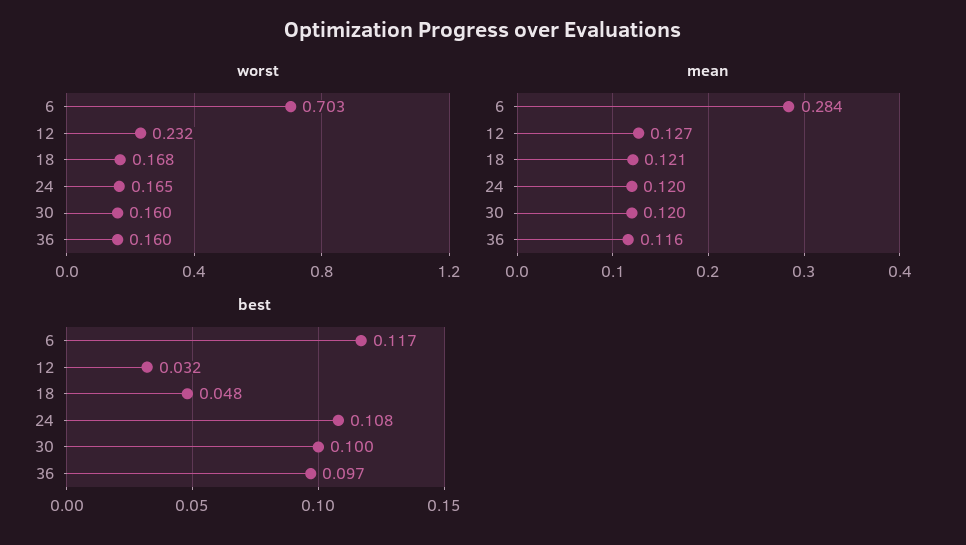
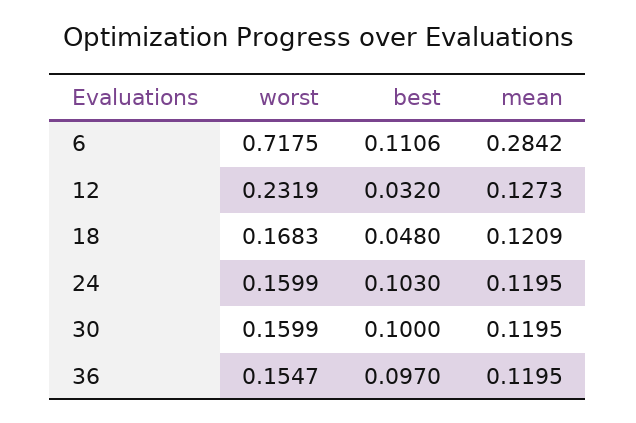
  {
    "worst": {
-     "6": 0.703,
+     "6": 0.7175,
      "12": 0.2319,
      "18": 0.1683,
-     "24": 0.165,
+     "24": 0.1599,
      "30": 0.1599,
-     "36": 0.16
+     "36": 0.1547
    },
    "mean": {
      "6": 0.2842,
      "12": 0.1273,
      "18": 0.1209,
      "24": 0.1195,
      "30": 0.1195,
-     "36": 0.116
+     "36": 0.1195
    },
    "best": {
-     "6": 0.117,
+     "6": 0.1106,
      "12": 0.032,
      "18": 0.048,
-     "24": 0.108,
+     "24": 0.103,
      "30": 0.1,
      "36": 0.097
    }
  }

